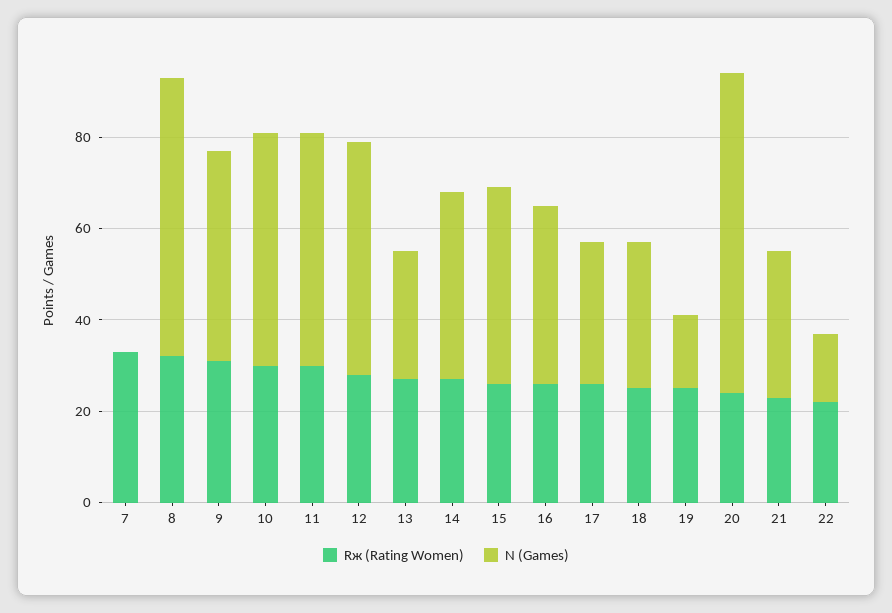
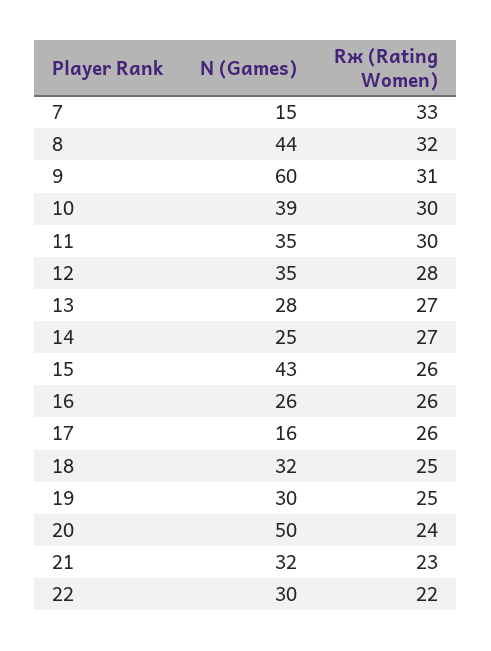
  {
    "Rж (Rating Women)": {
      "7": 33,
      "8": 32,
      "9": 31,
      "10": 30,
      "11": 30,
      "12": 28,
      "13": 27,
      "14": 27,
      "15": 26,
      "16": 26,
      "17": 26,
      "18": 25,
      "19": 25,
      "20": 24,
      "21": 23,
      "22": 22
    },
    "N (Games)": {
-     "7": 0,
+     "7": 15,
-     "8": 60,
+     "8": 44,
-     "9": 45,
+     "9": 60,
-     "10": 50,
+     "10": 39,
-     "11": 50,
+     "11": 35,
-     "12": 50,
+     "12": 35,
      "13": 28,
-     "14": 40,
+     "14": 25,
      "15": 43,
-     "16": 40,
+     "16": 26,
-     "17": 30,
+     "17": 16,
      "18": 32,
-     "19": 15,
+     "19": 30,
-     "20": 70,
+     "20": 50,
      "21": 32,
-     "22": 15
+     "22": 30
    }
  }

